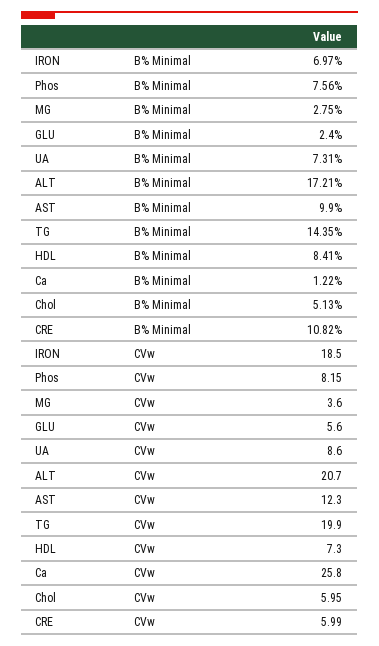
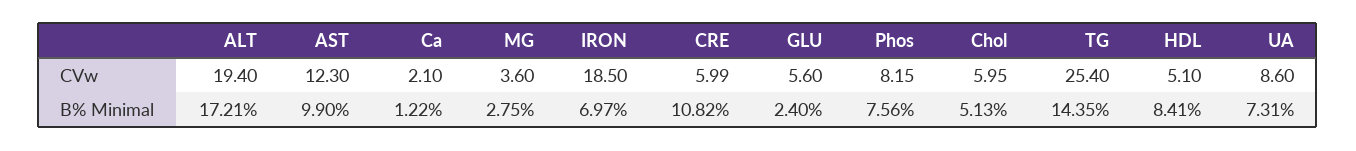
  {
    "IRON": {
      "B% Minimal": 6.97,
      "CVw": 18.5
    },
    "Phos": {
      "B% Minimal": 7.56,
      "CVw": 8.15
    },
    "MG": {
      "B% Minimal": 2.75,
      "CVw": 3.6
    },
    "GLU": {
      "B% Minimal": 2.4,
      "CVw": 5.6
    },
    "UA": {
      "B% Minimal": 7.31,
      "CVw": 8.6
    },
    "ALT": {
      "B% Minimal": 17.21,
-     "CVw": 20.7
+     "CVw": 19.4
    },
    "AST": {
      "B% Minimal": 9.9,
      "CVw": 12.3
    },
    "TG": {
      "B% Minimal": 14.35,
-     "CVw": 19.9
+     "CVw": 25.4
    },
    "HDL": {
      "B% Minimal": 8.41,
-     "CVw": 7.3
+     "CVw": 5.1
    },
    "Ca": {
      "B% Minimal": 1.22,
-     "CVw": 25.8
+     "CVw": 2.1
    },
    "Chol": {
      "B% Minimal": 5.13,
      "CVw": 5.95
    },
    "CRE": {
      "B% Minimal": 10.82,
      "CVw": 5.99
    }
  }

